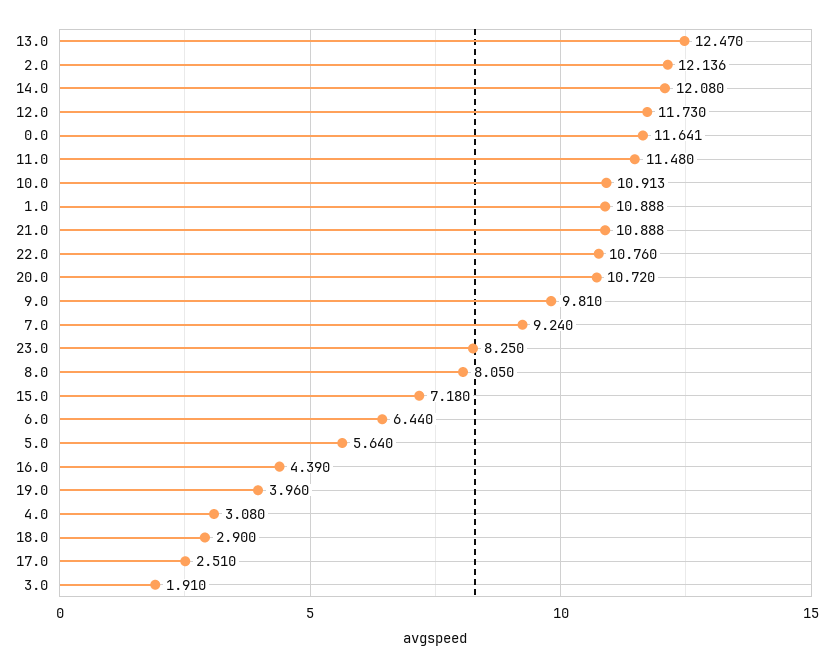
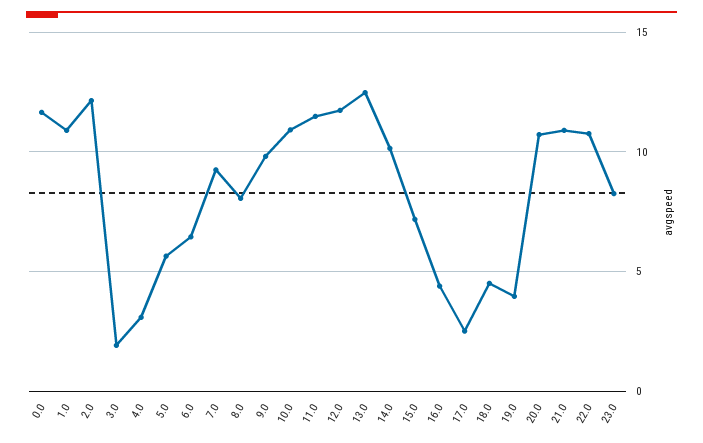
  {
    "13.0": 12.47,
    "2.0": 12.136,
-   "14.0": 12.08,
+   "14.0": 10,
    "12.0": 11.73,
    "0.0": 11.641,
    "11.0": 11.48,
    "10.0": 10.913,
    "1.0": 10.888,
    "21.0": 10.888,
    "22.0": 10.76,
    "20.0": 10.72,
    "9.0": 9.81,
    "7.0": 9.24,
    "23.0": 8.25,
    "8.0": 8.05,
    "15.0": 7.18,
    "6.0": 6.44,
    "5.0": 5.64,
    "16.0": 4.39,
    "19.0": 3.96,
    "4.0": 3.08,
-   "18.0": 2.9,
+   "18.0": 4.5,
    "17.0": 2.51,
    "3.0": 1.91
  }

